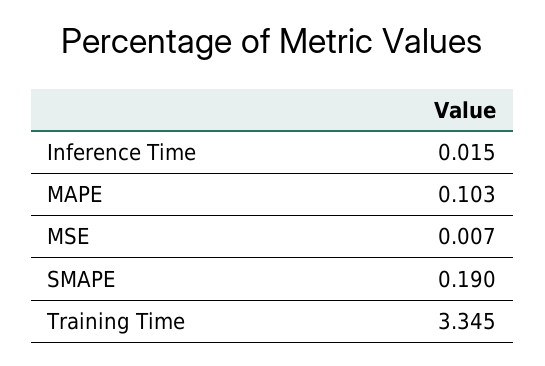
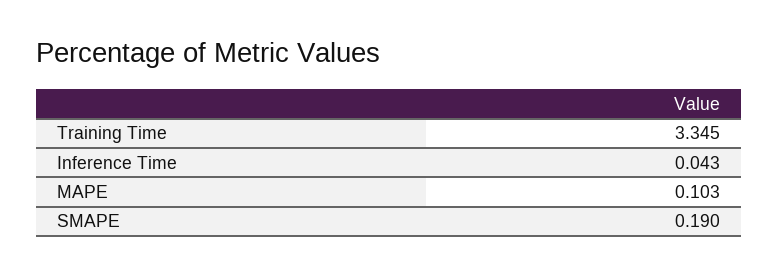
  {
-   "Inference Time": 0.015,
+   "Inference Time": 0.043,
    "MAPE": 0.103,
-   "MSE": 0.007,
    "SMAPE": 0.19,
    "Training Time": 3.345
  }

